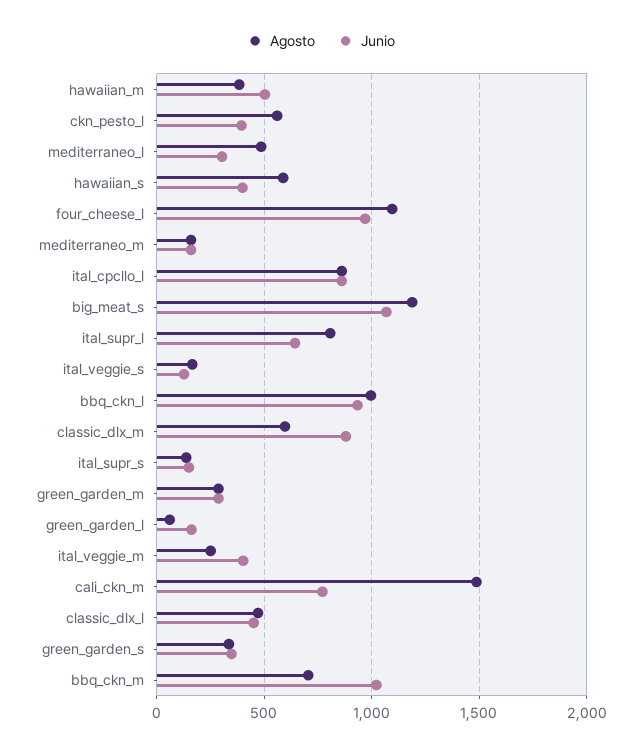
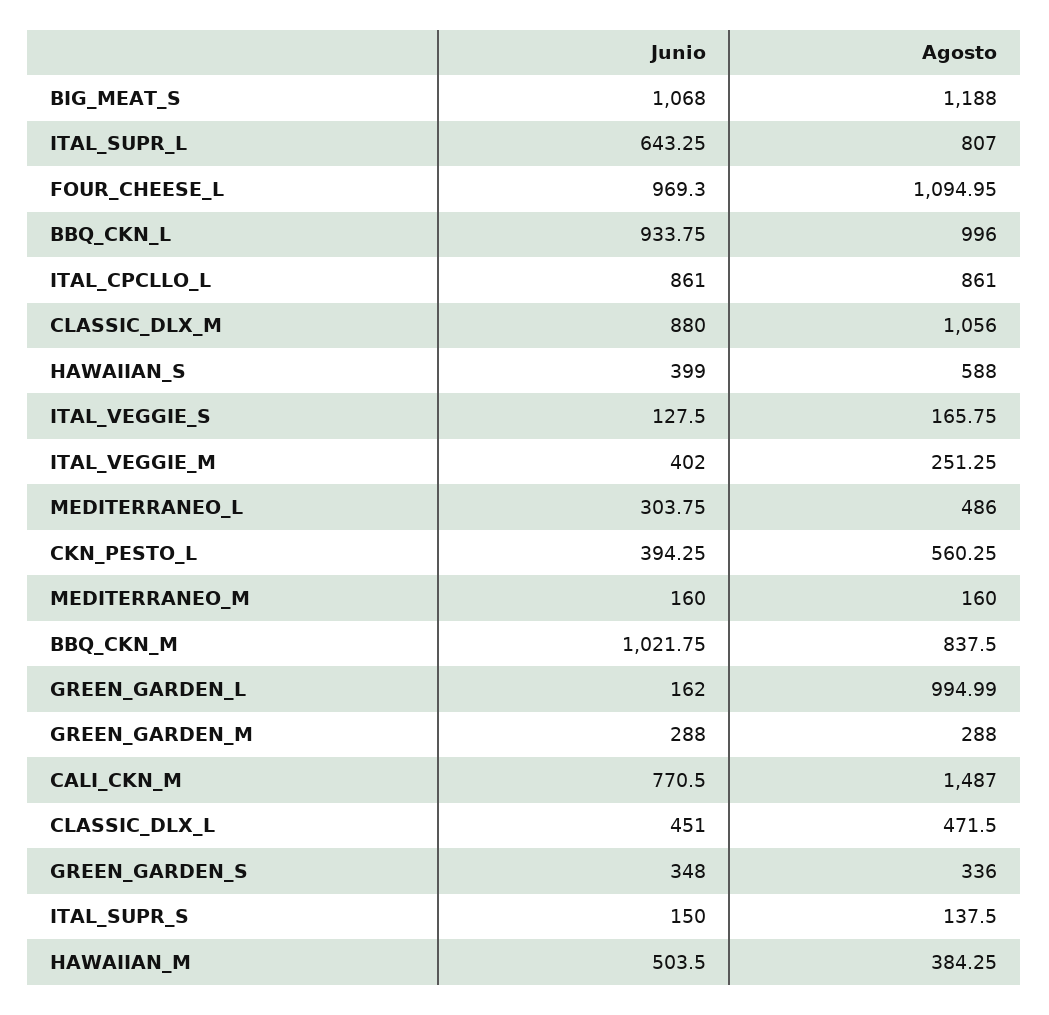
  {
    "Agosto": {
      "hawaiian_m": 384.25,
      "ckn_pesto_l": 560.25,
      "mediterraneo_l": 486,
      "hawaiian_s": 588,
      "four_cheese_l": 1094.95,
      "mediterraneo_m": 160,
      "ital_cpcllo_l": 861,
      "big_meat_s": 1188,
      "ital_supr_l": 807,
      "ital_veggie_s": 165.75,
      "bbq_ckn_l": 996,
-     "classic_dlx_m": 600,
+     "classic_dlx_m": 1056,
      "ital_supr_s": 137.5,
      "green_garden_m": 288,
-     "green_garden_l": 50,
+     "green_garden_l": 994.99,
      "ital_veggie_m": 251.25,
      "cali_ckn_m": 1487,
      "classic_dlx_l": 471.5,
      "green_garden_s": 336,
-     "bbq_ckn_m": 700
+     "bbq_ckn_m": 837.5
    },
    "Junio": {
      "hawaiian_m": 503.5,
      "ckn_pesto_l": 394.25,
      "mediterraneo_l": 303.75,
      "hawaiian_s": 399,
      "four_cheese_l": 969.3,
      "mediterraneo_m": 160,
      "ital_cpcllo_l": 861,
      "big_meat_s": 1068,
      "ital_supr_l": 643.25,
      "ital_veggie_s": 127.5,
      "bbq_ckn_l": 933.75,
      "classic_dlx_m": 880,
      "ital_supr_s": 150,
      "green_garden_m": 288,
      "green_garden_l": 162,
      "ital_veggie_m": 402,
      "cali_ckn_m": 770.5,
      "classic_dlx_l": 451,
      "green_garden_s": 348,
      "bbq_ckn_m": 1021.75
    }
  }

